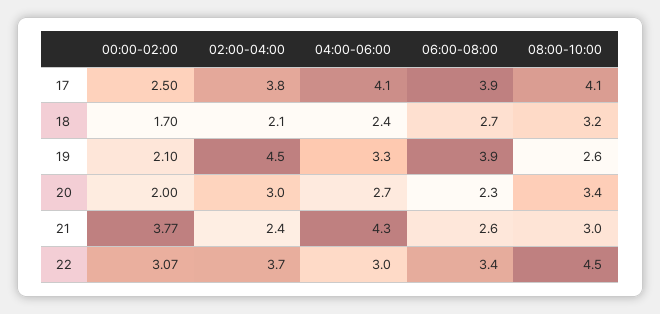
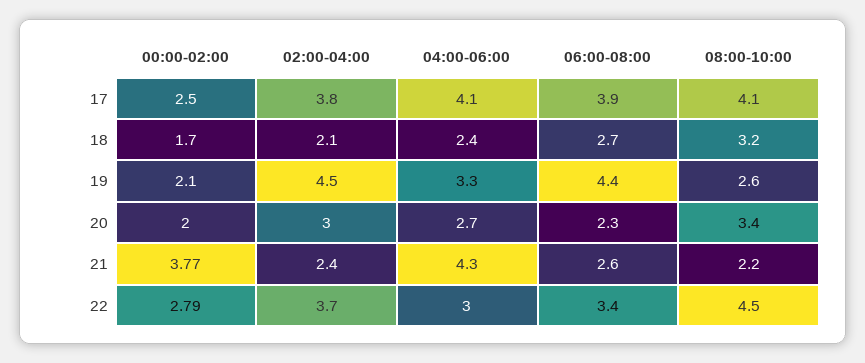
  {
    "00:00-02:00": {
      "17": 2.5,
      "18": 1.7,
      "19": 2.1,
      "20": 2,
      "21": 3.77,
-     "22": 3.07
+     "22": 2.79
    },
    "02:00-04:00": {
      "17": 3.8,
      "18": 2.1,
      "19": 4.5,
      "20": 3,
      "21": 2.4,
      "22": 3.7
    },
    "04:00-06:00": {
      "17": 4.1,
      "18": 2.4,
      "19": 3.3,
      "20": 2.7,
      "21": 4.3,
      "22": 3
    },
    "06:00-08:00": {
      "17": 3.9,
      "18": 2.7,
-     "19": 3.9,
+     "19": 4.4,
      "20": 2.3,
      "21": 2.6,
      "22": 3.4
    },
    "08:00-10:00": {
      "17": 4.1,
      "18": 3.2,
      "19": 2.6,
      "20": 3.4,
-     "21": 3,
+     "21": 2.2,
      "22": 4.5
    }
  }

